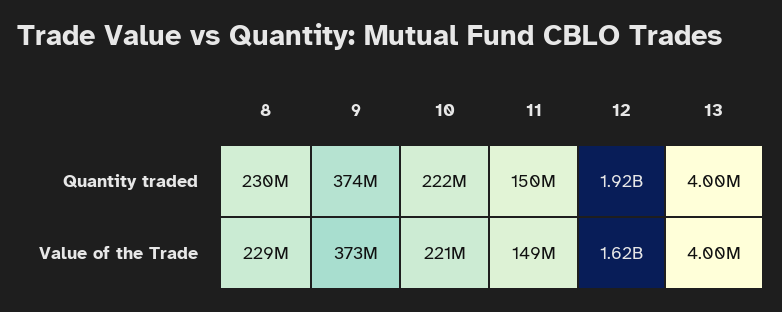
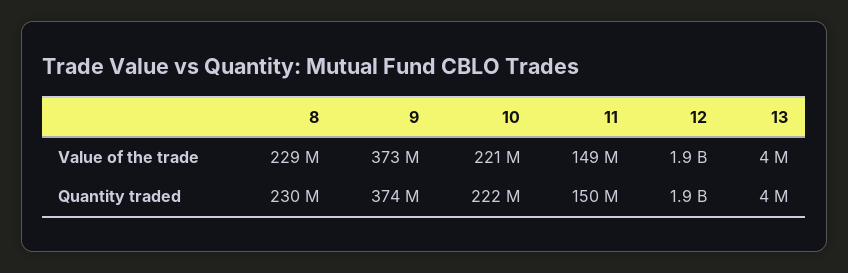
  {
    "8": {
      "Quantity traded": 230000000,
      "Value of the Trade": 229000000
    },
    "9": {
      "Quantity traded": 374000000,
      "Value of the Trade": 373000000
    },
    "10": {
      "Quantity traded": 222000000,
      "Value of the Trade": 221000000
    },
    "11": {
      "Quantity traded": 150000000,
      "Value of the Trade": 149000000
    },
    "12": {
      "Quantity traded": 1920000000,
-     "Value of the Trade": 1620000000
+     "Value of the Trade": 1900000000
    },
    "13": {
      "Quantity traded": 4000000,
      "Value of the Trade": 4000000
    }
  }

